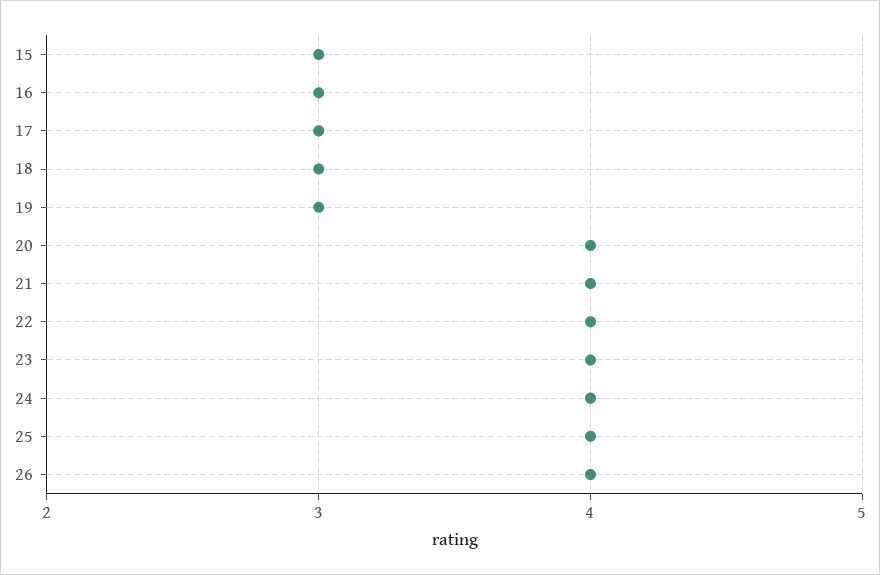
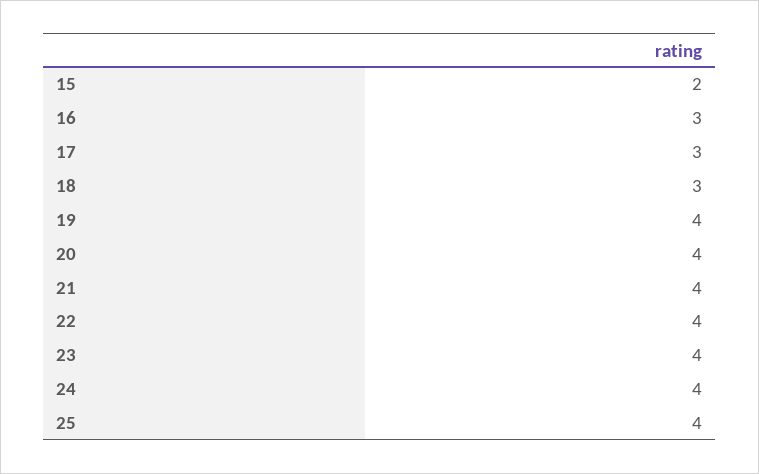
  {
-   "15": 3,
+   "15": 2,
    "16": 3,
    "17": 3,
    "18": 3,
-   "19": 3,
+   "19": 4,
    "20": 4,
    "21": 4,
    "22": 4,
    "23": 4,
    "24": 4,
-   "25": 4,
+   "25": 4
-   "26": 4
  }

